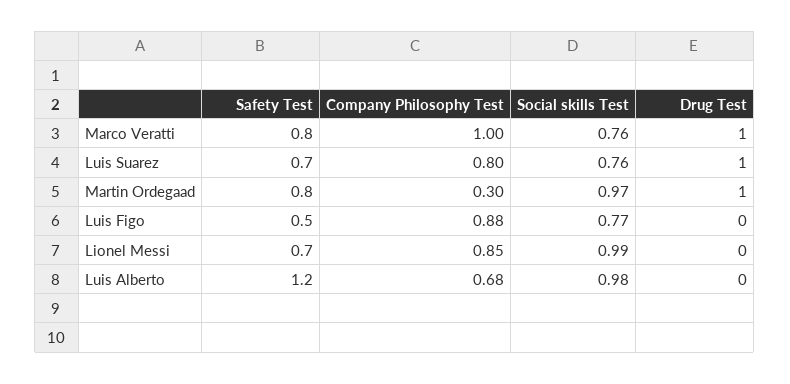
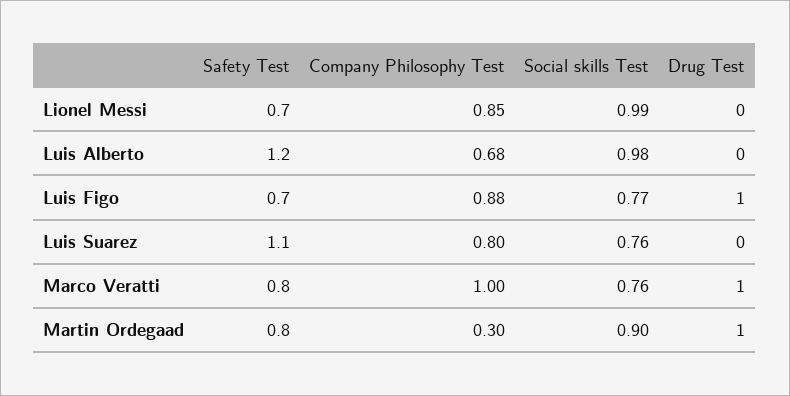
  {
    "Safety Test": {
      "Marco Veratti": 0.8,
-     "Luis Suarez": 0.7,
+     "Luis Suarez": 1.1,
      "Martin Ordegaad": 0.8,
-     "Luis Figo": 0.5,
+     "Luis Figo": 0.7,
      "Lionel Messi": 0.7,
      "Luis Alberto": 1.2
    },
    "Company Philosophy Test": {
      "Marco Veratti": 1,
      "Luis Suarez": 0.8,
      "Martin Ordegaad": 0.3,
      "Luis Figo": 0.88,
      "Lionel Messi": 0.85,
      "Luis Alberto": 0.68
    },
    "Social skills Test": {
      "Marco Veratti": 0.76,
      "Luis Suarez": 0.76,
-     "Martin Ordegaad": 0.97,
+     "Martin Ordegaad": 0.9,
      "Luis Figo": 0.77,
      "Lionel Messi": 0.99,
      "Luis Alberto": 0.98
    },
    "Drug Test": {
      "Marco Veratti": 1,
-     "Luis Suarez": 1,
+     "Luis Suarez": 0,
      "Martin Ordegaad": 1,
-     "Luis Figo": 0,
+     "Luis Figo": 1,
      "Lionel Messi": 0,
      "Luis Alberto": 0
    }
  }

